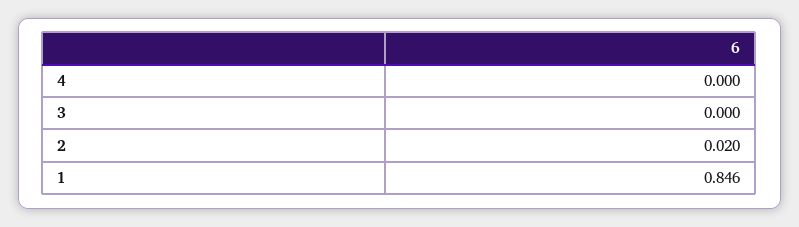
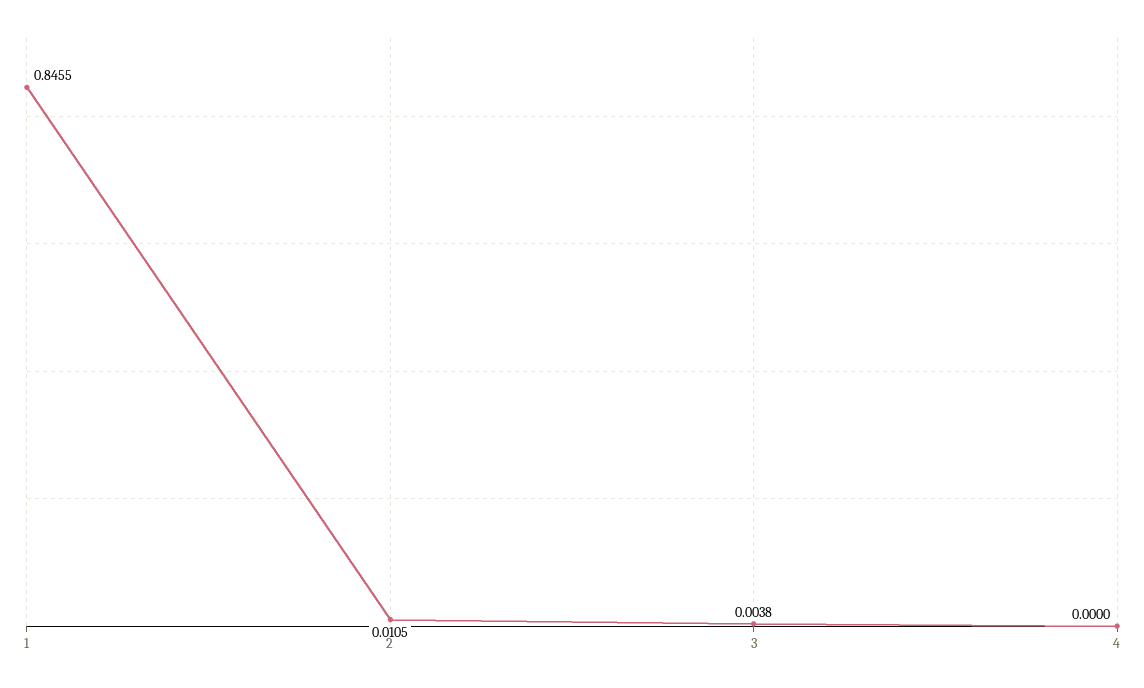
  {
    "4": 0,
-   "3": 0,
+   "3": 0.0038,
-   "2": 0.02,
+   "2": 0.0105,
    "1": 0.8455
  }

